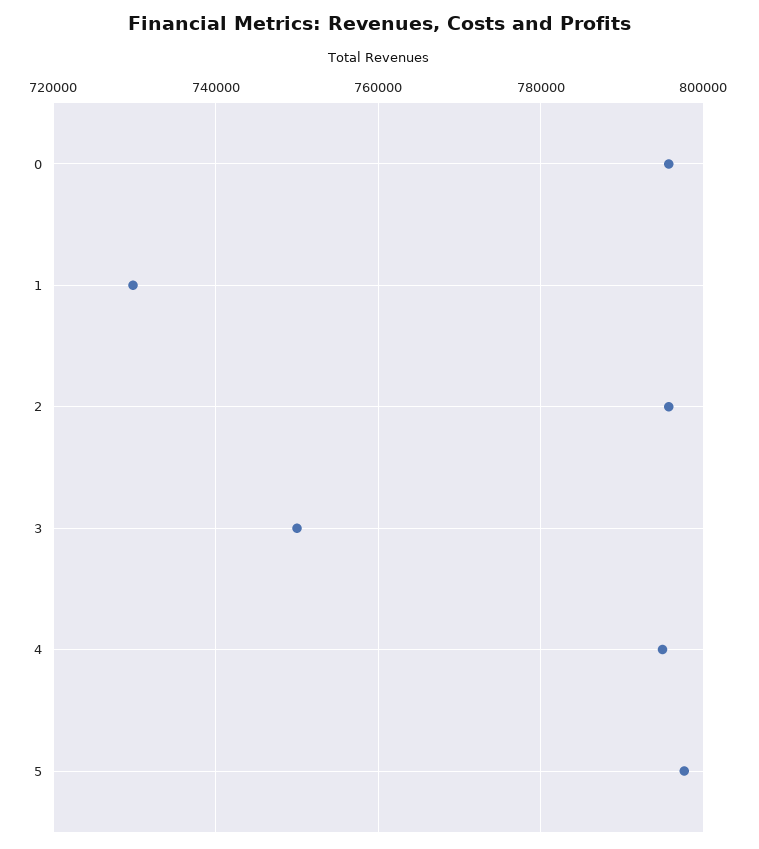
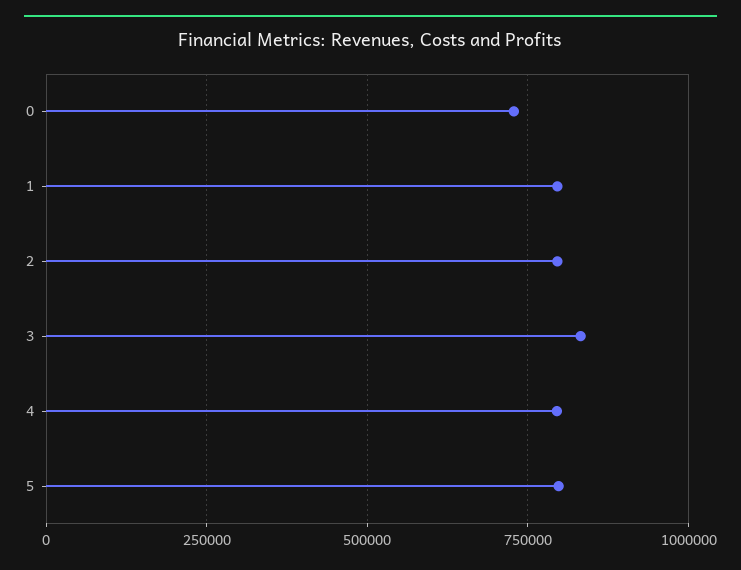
  {
-   "0": 796000,
+   "0": 725000,
-   "1": 730000,
+   "1": 800000,
    "2": 796000,
-   "3": 750000,
+   "3": 825000,
    "4": 796000,
    "5": 798000
  }

